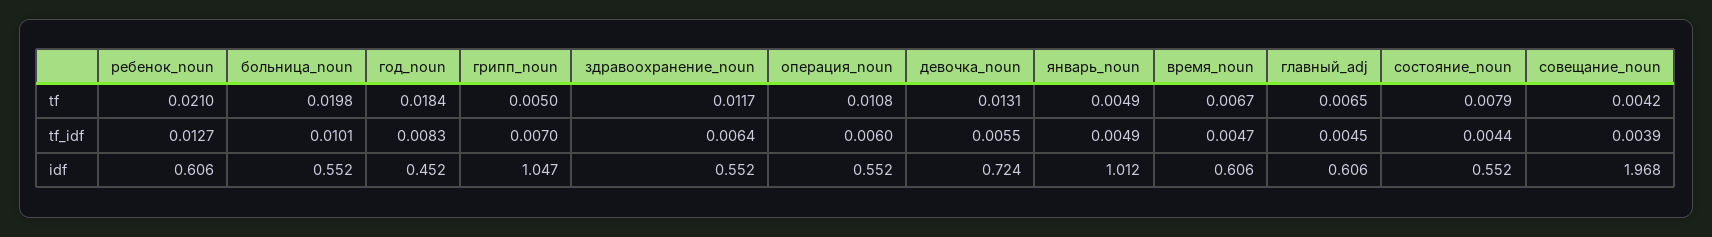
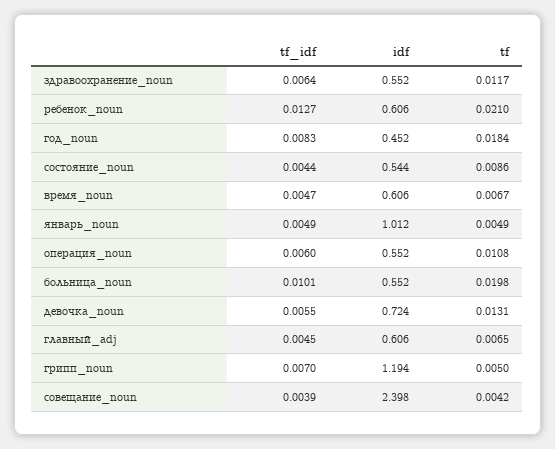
  {
    "ребенок_noun": {
      "tf": 0.021,
      "tf_idf": 0.0127,
      "idf": 0.606
    },
    "больница_noun": {
      "tf": 0.0198,
      "tf_idf": 0.0101,
      "idf": 0.552
    },
    "год_noun": {
      "tf": 0.0184,
      "tf_idf": 0.0083,
      "idf": 0.452
    },
    "грипп_noun": {
      "tf": 0.005,
      "tf_idf": 0.007,
-     "idf": 1.047
+     "idf": 1.194
    },
    "здравоохранение_noun": {
      "tf": 0.0117,
      "tf_idf": 0.0064,
      "idf": 0.552
    },
    "операция_noun": {
      "tf": 0.0108,
      "tf_idf": 0.006,
      "idf": 0.552
    },
    "девочка_noun": {
      "tf": 0.0131,
      "tf_idf": 0.0055,
      "idf": 0.724
    },
    "январь_noun": {
      "tf": 0.0049,
      "tf_idf": 0.0049,
      "idf": 1.012
    },
    "время_noun": {
      "tf": 0.0067,
      "tf_idf": 0.0047,
      "idf": 0.606
    },
    "главный_adj": {
      "tf": 0.0065,
      "tf_idf": 0.0045,
      "idf": 0.606
    },
    "состояние_noun": {
-     "tf": 0.0079,
+     "tf": 0.0086,
      "tf_idf": 0.0044,
-     "idf": 0.552
+     "idf": 0.544
    },
    "совещание_noun": {
      "tf": 0.0042,
      "tf_idf": 0.0039,
-     "idf": 1.968
+     "idf": 2.398
    }
  }

